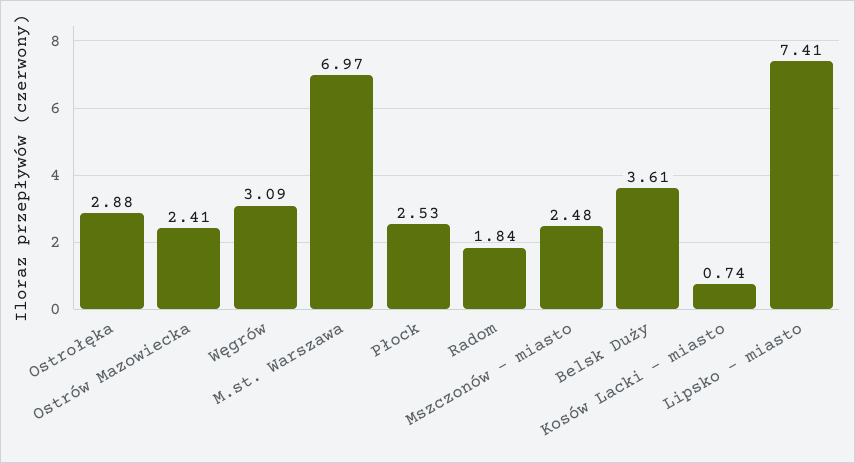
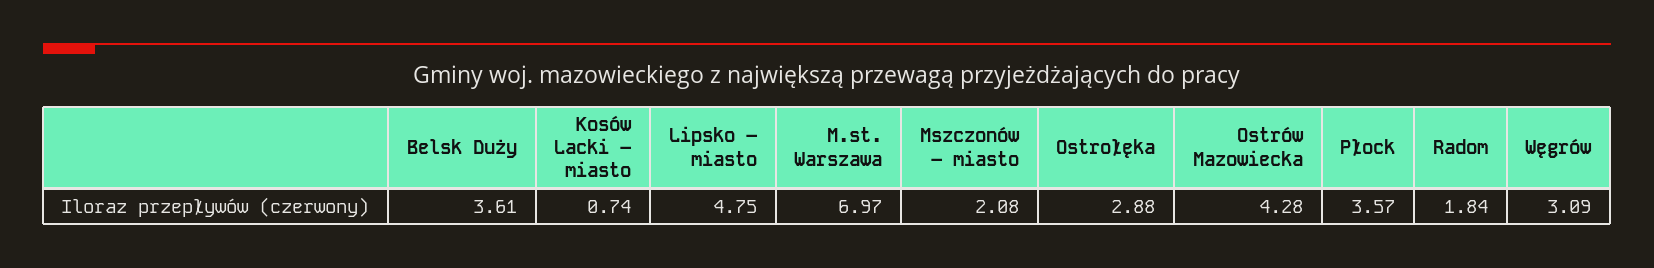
  {
    "Ostrołęka": 2.88,
-   "Ostrów Mazowiecka": 2.41,
+   "Ostrów Mazowiecka": 4.28,
    "Węgrów": 3.09,
    "M.st. Warszawa": 6.97,
-   "Płock": 2.53,
+   "Płock": 3.57,
    "Radom": 1.84,
-   "Mszczonów – miasto": 2.48,
+   "Mszczonów – miasto": 2.08,
    "Belsk Duży": 3.61,
    "Kosów Lacki – miasto": 0.74,
-   "Lipsko – miasto": 7.41
+   "Lipsko – miasto": 4.75
  }

